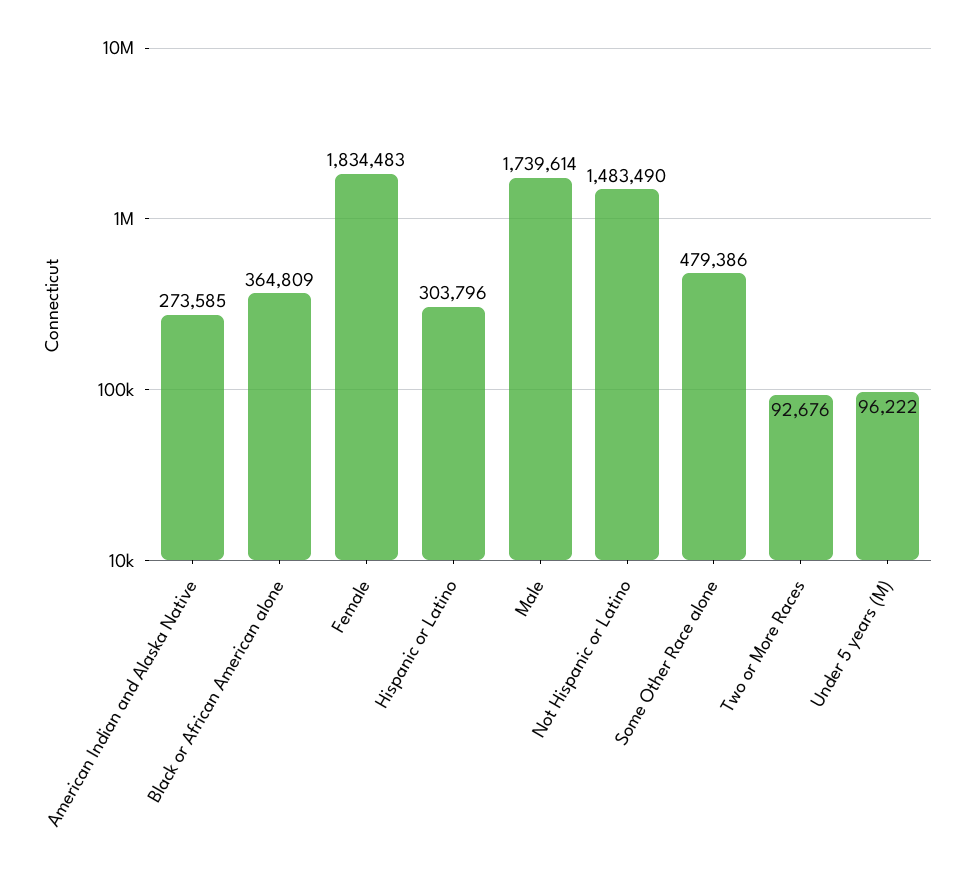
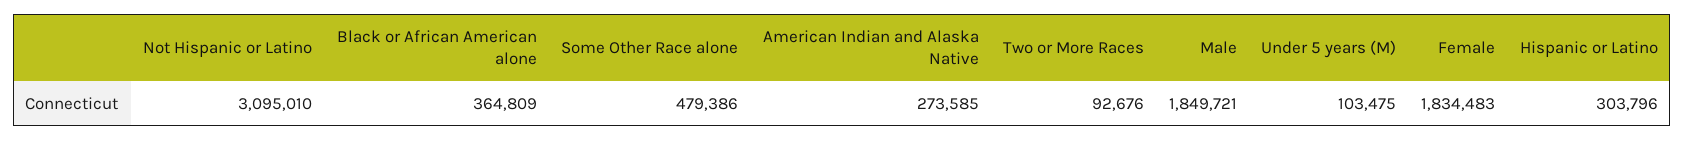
  {
    "American Indian and Alaska Native": 273585,
    "Black or African American alone": 364809,
    "Female": 1834483,
    "Hispanic or Latino": 303796,
-   "Male": 1739614,
+   "Male": 1849721,
-   "Not Hispanic or Latino": 1483490,
+   "Not Hispanic or Latino": 3095010,
    "Some Other Race alone": 479386,
    "Two or More Races": 92676,
-   "Under 5 years (M)": 96222
+   "Under 5 years (M)": 103475
  }

